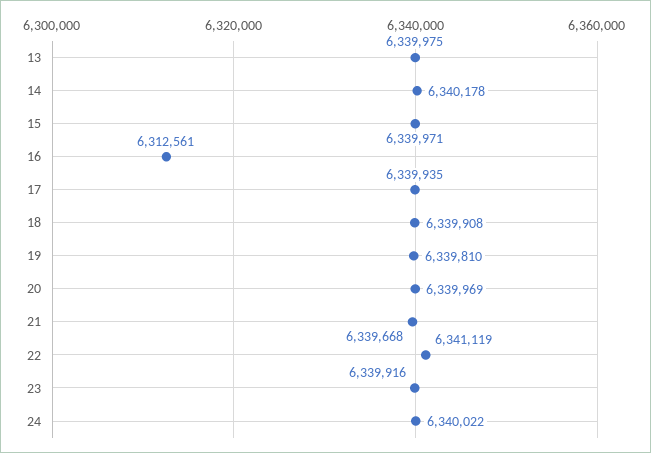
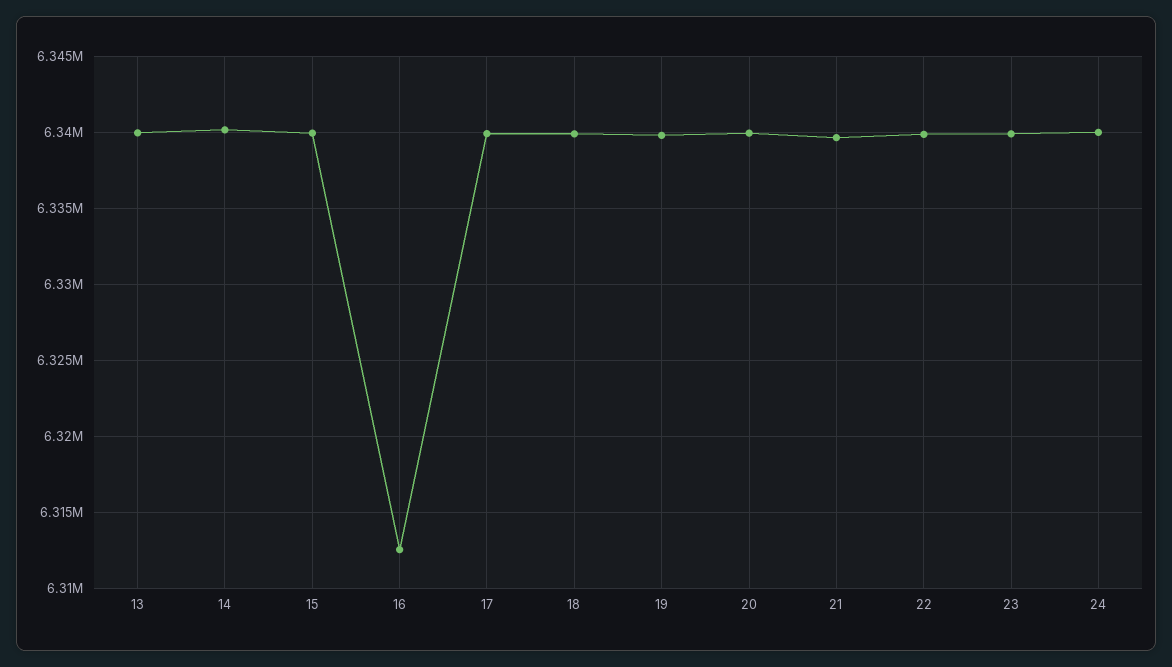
  {
    "13": 6339975,
    "14": 6340178,
    "15": 6339971,
    "16": 6312561,
    "17": 6339935,
    "18": 6339908,
    "19": 6339810,
    "20": 6339969,
    "21": 6339668,
-   "22": 6341119,
+   "22": 6340000,
    "23": 6339916,
    "24": 6340022
  }

